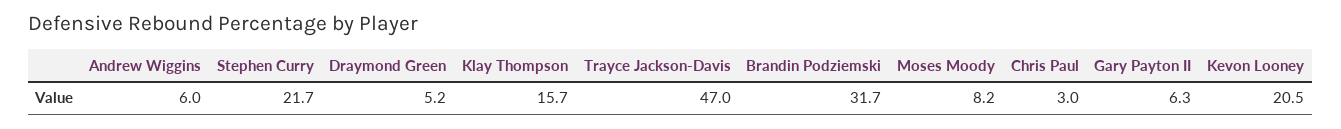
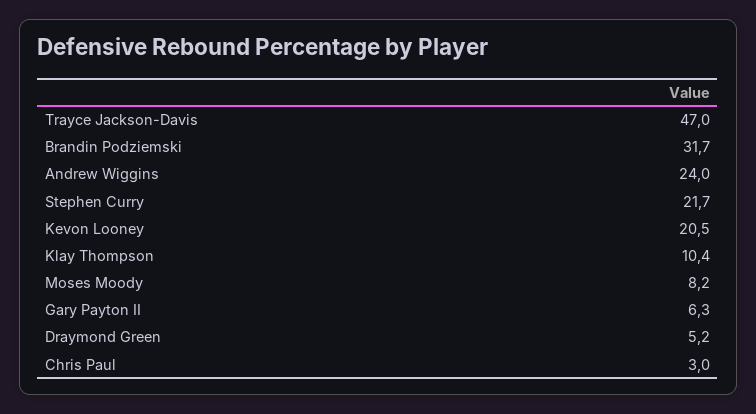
  {
-   "Andrew Wiggins": 6,
+   "Andrew Wiggins": 24,
    "Stephen Curry": 21.7,
    "Draymond Green": 5.2,
-   "Klay Thompson": 15.7,
+   "Klay Thompson": 10.4,
    "Trayce Jackson-Davis": 47,
    "Brandin Podziemski": 31.7,
    "Moses Moody": 8.2,
    "Chris Paul": 3,
    "Gary Payton II": 6.3,
    "Kevon Looney": 20.5
  }

